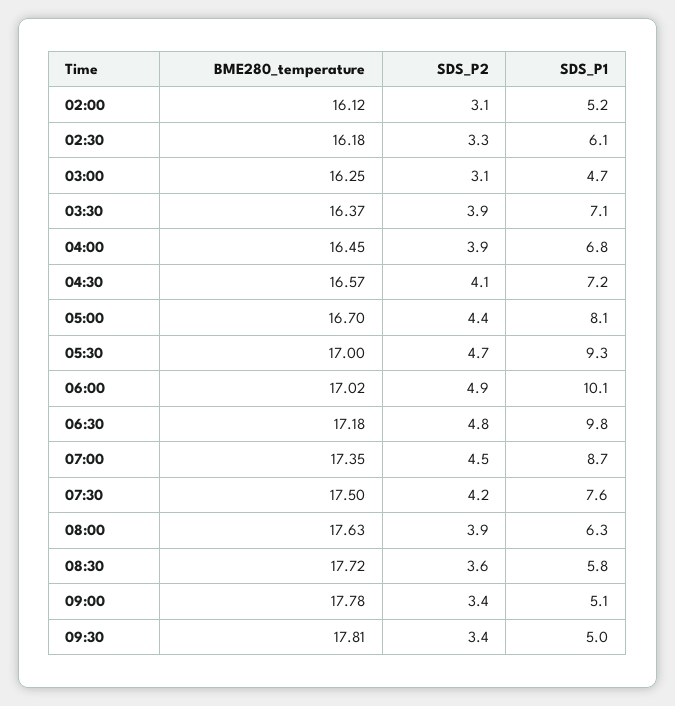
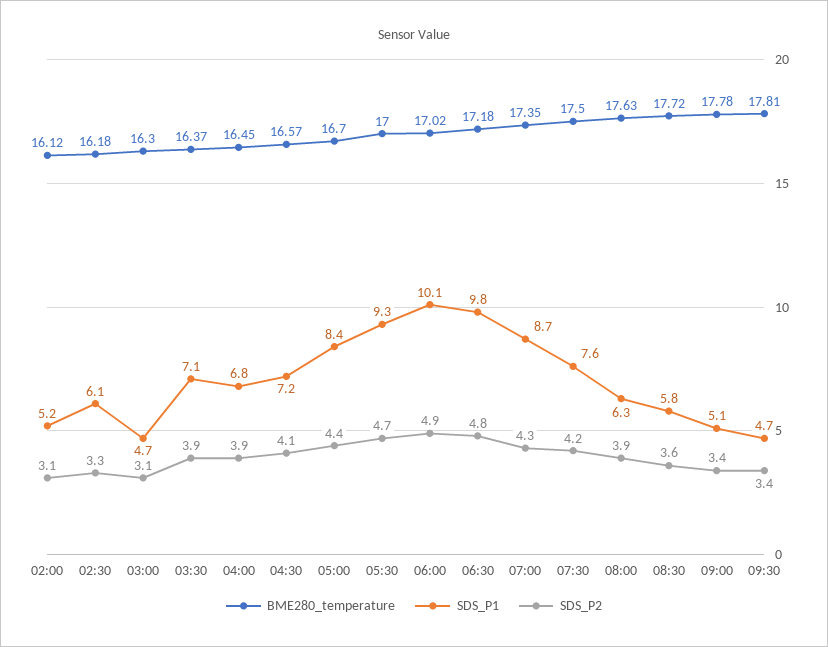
  {
    "BME280_temperature": {
      "02:00": 16.12,
      "02:30": 16.18,
-     "03:00": 16.25,
+     "03:00": 16.3,
      "03:30": 16.37,
      "04:00": 16.45,
      "04:30": 16.57,
      "05:00": 16.7,
      "05:30": 17,
      "06:00": 17.02,
      "06:30": 17.18,
      "07:00": 17.35,
      "07:30": 17.5,
      "08:00": 17.63,
      "08:30": 17.72,
      "09:00": 17.78,
      "09:30": 17.81
    },
    "SDS_P2": {
      "02:00": 3.1,
      "02:30": 3.3,
      "03:00": 3.1,
      "03:30": 3.9,
      "04:00": 3.9,
      "04:30": 4.1,
      "05:00": 4.4,
      "05:30": 4.7,
      "06:00": 4.9,
      "06:30": 4.8,
-     "07:00": 4.5,
+     "07:00": 4.3,
      "07:30": 4.2,
      "08:00": 3.9,
      "08:30": 3.6,
      "09:00": 3.4,
      "09:30": 3.4
    },
    "SDS_P1": {
      "02:00": 5.2,
      "02:30": 6.1,
      "03:00": 4.7,
      "03:30": 7.1,
      "04:00": 6.8,
      "04:30": 7.2,
-     "05:00": 8.1,
+     "05:00": 8.4,
      "05:30": 9.3,
      "06:00": 10.1,
      "06:30": 9.8,
      "07:00": 8.7,
      "07:30": 7.6,
      "08:00": 6.3,
      "08:30": 5.8,
      "09:00": 5.1,
-     "09:30": 5
+     "09:30": 4.7
    }
  }

